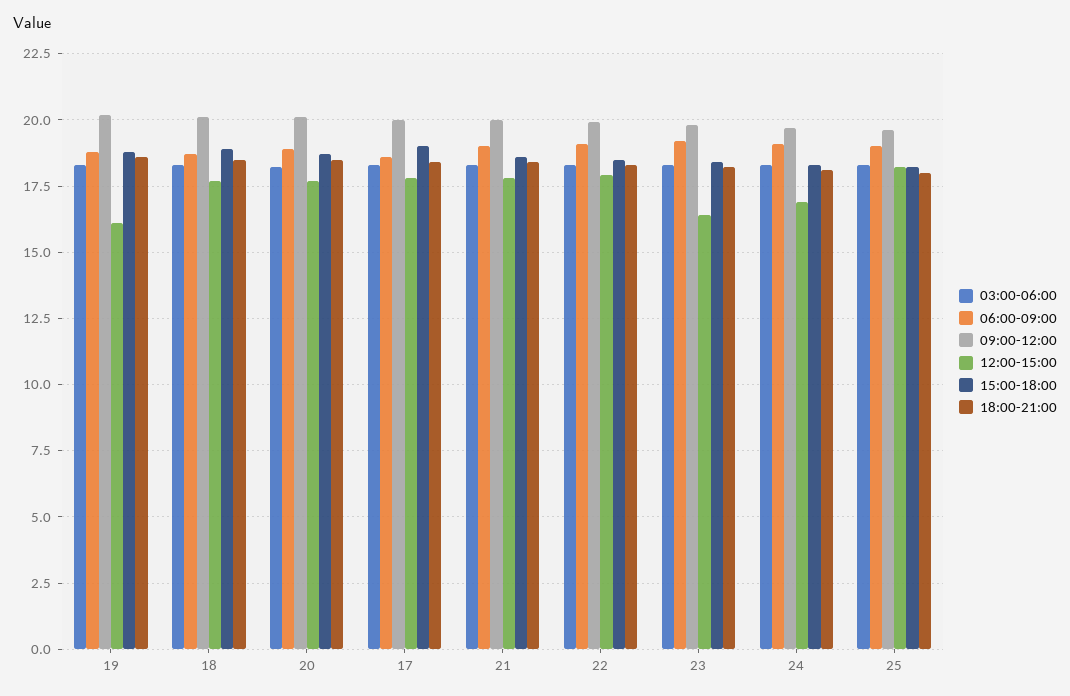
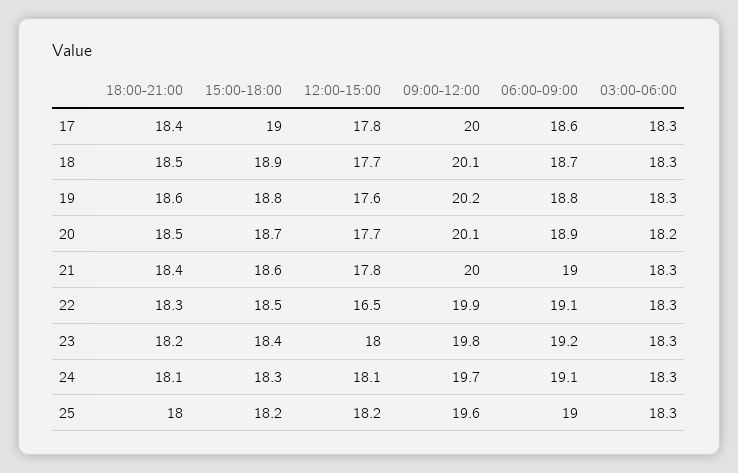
  {
    "03:00-06:00": {
      "19": 18.3,
      "18": 18.3,
      "20": 18.2,
      "17": 18.3,
      "21": 18.3,
      "22": 18.3,
      "23": 18.3,
      "24": 18.3,
      "25": 18.3
    },
    "06:00-09:00": {
      "19": 18.8,
      "18": 18.7,
      "20": 18.9,
      "17": 18.6,
      "21": 19,
      "22": 19.1,
      "23": 19.2,
      "24": 19.1,
      "25": 19
    },
    "09:00-12:00": {
      "19": 20.2,
      "18": 20.1,
      "20": 20.1,
      "17": 20,
      "21": 20,
      "22": 19.9,
      "23": 19.8,
      "24": 19.7,
      "25": 19.6
    },
    "12:00-15:00": {
-     "19": 16,
+     "19": 17.6,
      "18": 17.7,
      "20": 17.7,
      "17": 17.8,
      "21": 17.8,
-     "22": 18,
+     "22": 16.5,
-     "23": 16.5,
+     "23": 18,
-     "24": 17,
+     "24": 18.1,
      "25": 18.2
    },
    "15:00-18:00": {
      "19": 18.8,
      "18": 18.9,
      "20": 18.7,
      "17": 19,
      "21": 18.6,
      "22": 18.5,
      "23": 18.4,
      "24": 18.3,
      "25": 18.2
    },
    "18:00-21:00": {
      "19": 18.6,
      "18": 18.5,
      "20": 18.5,
      "17": 18.4,
      "21": 18.4,
      "22": 18.3,
      "23": 18.2,
      "24": 18.1,
      "25": 18
    }
  }

